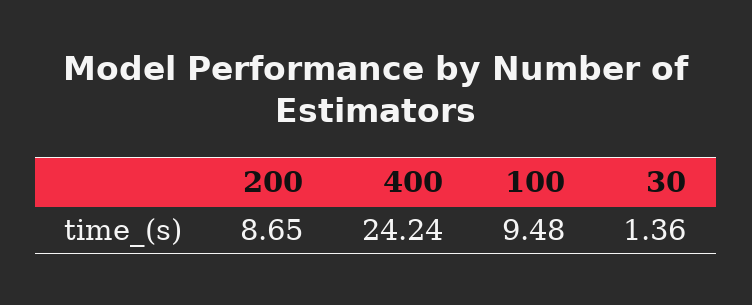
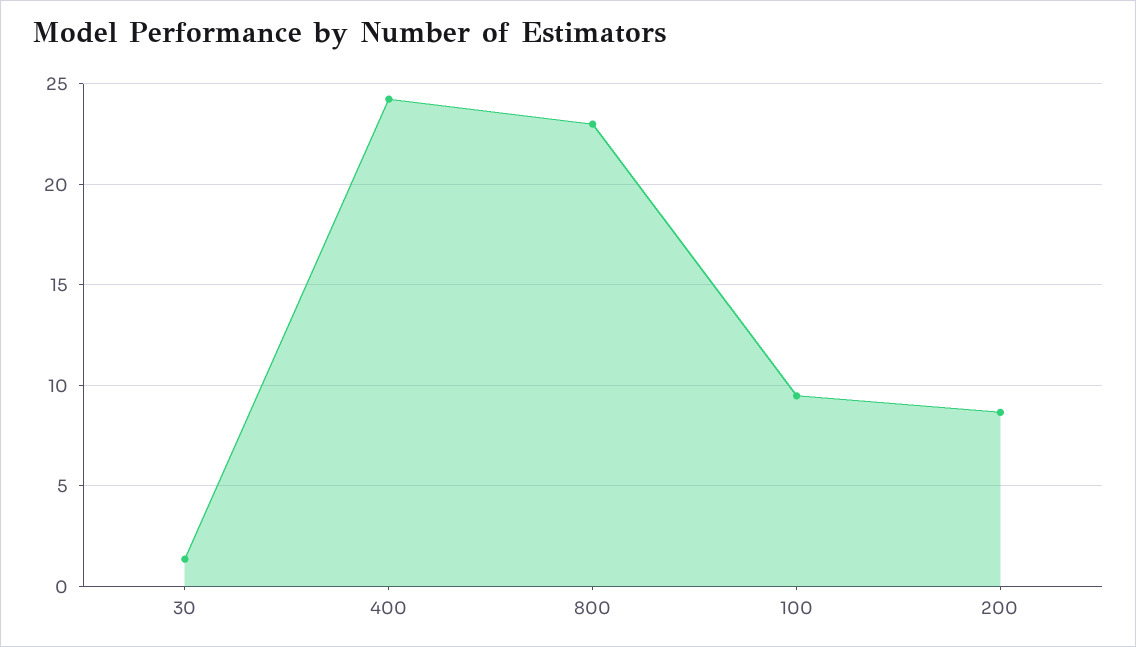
  {
    "200": 8.65,
    "400": 24.24,
    "100": 9.48,
-   "30": 1.36
+   "30": 1.36,
+   "800": 23
  }

